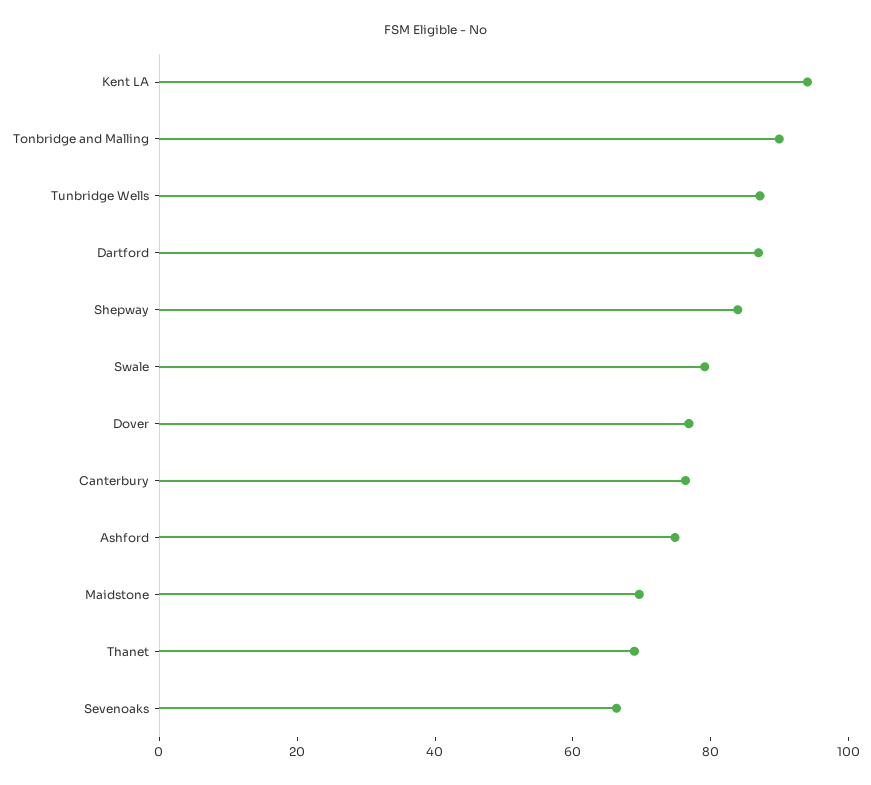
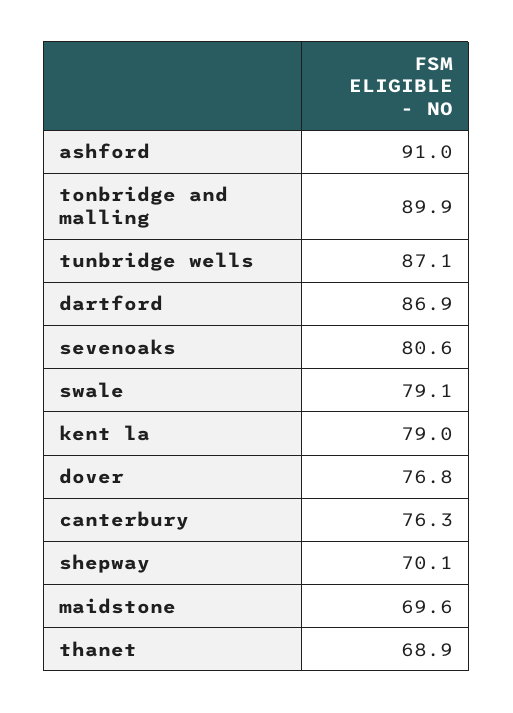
  {
-   "Kent LA": 95,
+   "Kent LA": 79,
    "Tonbridge and Malling": 89.9,
    "Tunbridge Wells": 87.1,
    "Dartford": 86.9,
-   "Shepway": 85,
+   "Shepway": 70.1,
    "Swale": 79.1,
    "Dover": 76.8,
    "Canterbury": 76.3,
-   "Ashford": 75,
+   "Ashford": 91,
    "Maidstone": 69.6,
    "Thanet": 68.9,
-   "Sevenoaks": 65
+   "Sevenoaks": 80.6
  }

